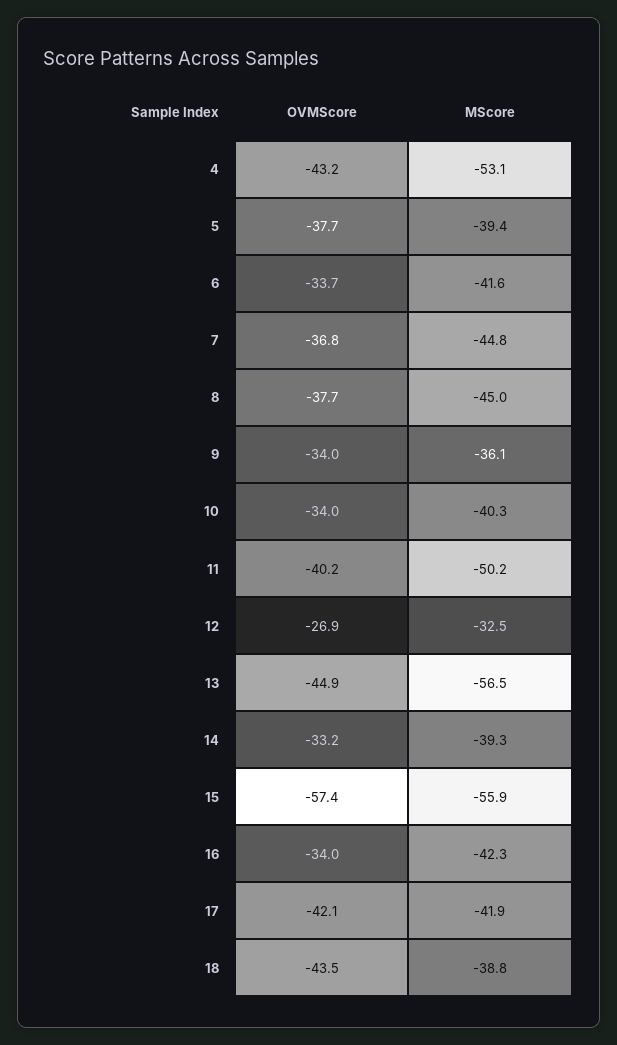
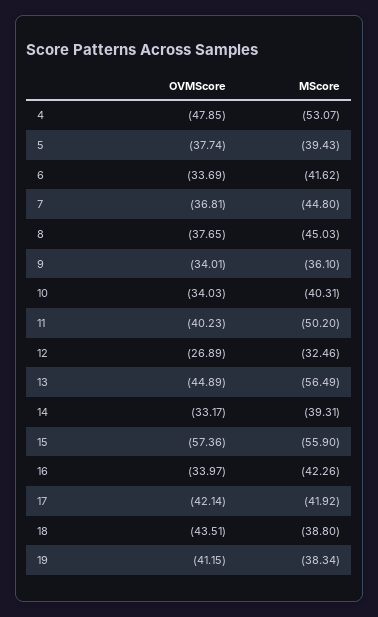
  {
    "OVMScore": {
-     "4": -43.2,
+     "4": -47.85,
      "5": -37.74,
      "6": -33.69,
      "7": -36.81,
      "8": -37.65,
      "9": -34.01,
      "10": -34.03,
      "11": -40.23,
      "12": -26.89,
      "13": -44.89,
      "14": -33.17,
      "15": -57.36,
      "16": -33.97,
      "17": -42.14,
-     "18": -43.51
+     "18": -43.51,
+     "19": -41.15
    },
    "MScore": {
      "4": -53.07,
      "5": -39.43,
      "6": -41.62,
      "7": -44.8,
      "8": -45.03,
      "9": -36.1,
      "10": -40.31,
      "11": -50.2,
      "12": -32.46,
      "13": -56.49,
      "14": -39.31,
      "15": -55.9,
      "16": -42.26,
      "17": -41.92,
-     "18": -38.8
+     "18": -38.8,
+     "19": -38.34
    }
  }

